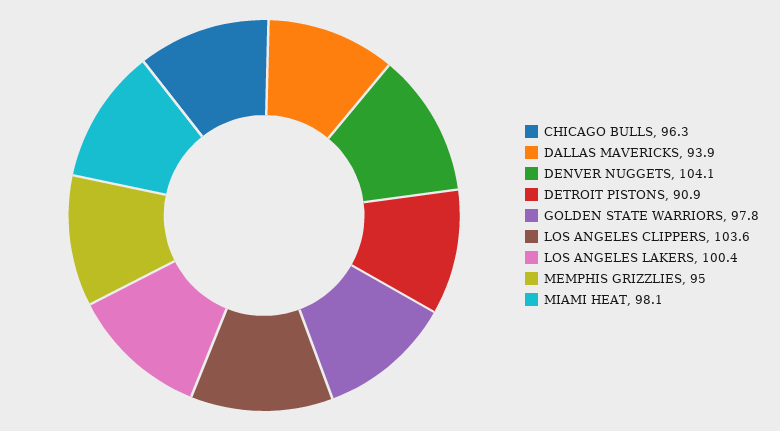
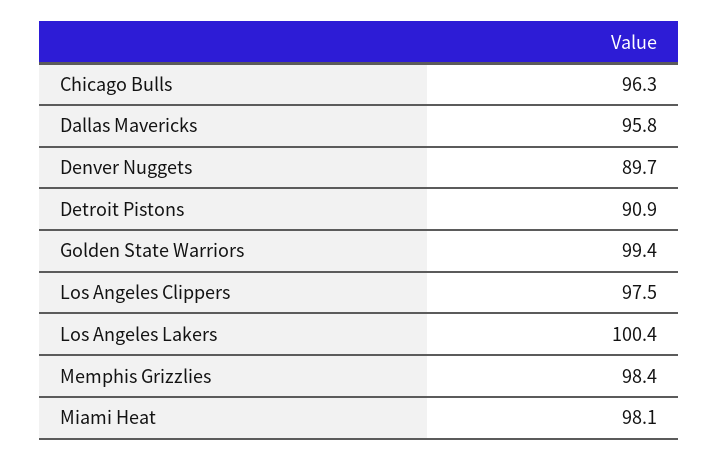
  {
    "CHICAGO BULLS": 96.3,
-   "DALLAS MAVERICKS": 93.9,
+   "DALLAS MAVERICKS": 95.8,
-   "DENVER NUGGETS": 104.1,
+   "DENVER NUGGETS": 89.7,
    "DETROIT PISTONS": 90.9,
-   "GOLDEN STATE WARRIORS": 97.8,
+   "GOLDEN STATE WARRIORS": 99.4,
-   "LOS ANGELES CLIPPERS": 103.6,
+   "LOS ANGELES CLIPPERS": 97.5,
    "LOS ANGELES LAKERS": 100.4,
-   "MEMPHIS GRIZZLIES": 95,
+   "MEMPHIS GRIZZLIES": 98.4,
    "MIAMI HEAT": 98.1
  }

